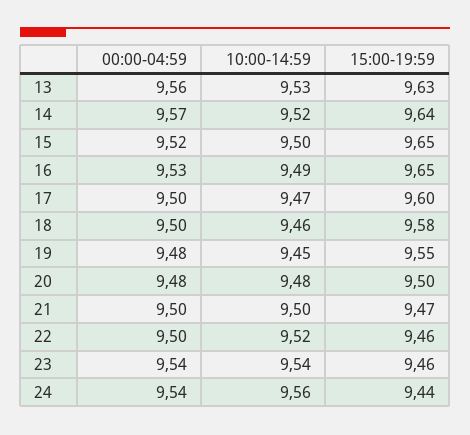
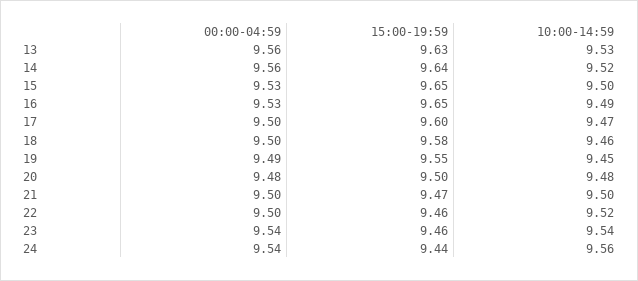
  {
    "00:00-04:59": {
      "13": 9.56,
-     "14": 9.57,
+     "14": 9.56,
-     "15": 9.52,
+     "15": 9.53,
      "16": 9.53,
      "17": 9.5,
      "18": 9.5,
-     "19": 9.48,
+     "19": 9.49,
      "20": 9.48,
      "21": 9.5,
      "22": 9.5,
      "23": 9.54,
      "24": 9.54
    },
    "10:00-14:59": {
      "13": 9.53,
      "14": 9.52,
      "15": 9.5,
      "16": 9.49,
      "17": 9.47,
      "18": 9.46,
      "19": 9.45,
      "20": 9.48,
      "21": 9.5,
      "22": 9.52,
      "23": 9.54,
      "24": 9.56
    },
    "15:00-19:59": {
      "13": 9.63,
      "14": 9.64,
      "15": 9.65,
      "16": 9.65,
      "17": 9.6,
      "18": 9.58,
      "19": 9.55,
      "20": 9.5,
      "21": 9.47,
      "22": 9.46,
      "23": 9.46,
      "24": 9.44
    }
  }

